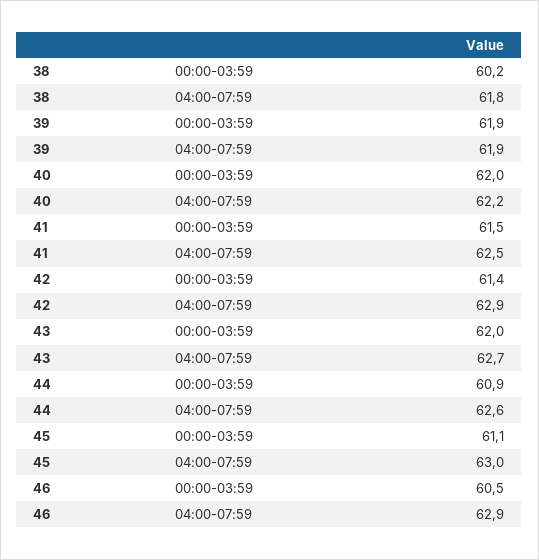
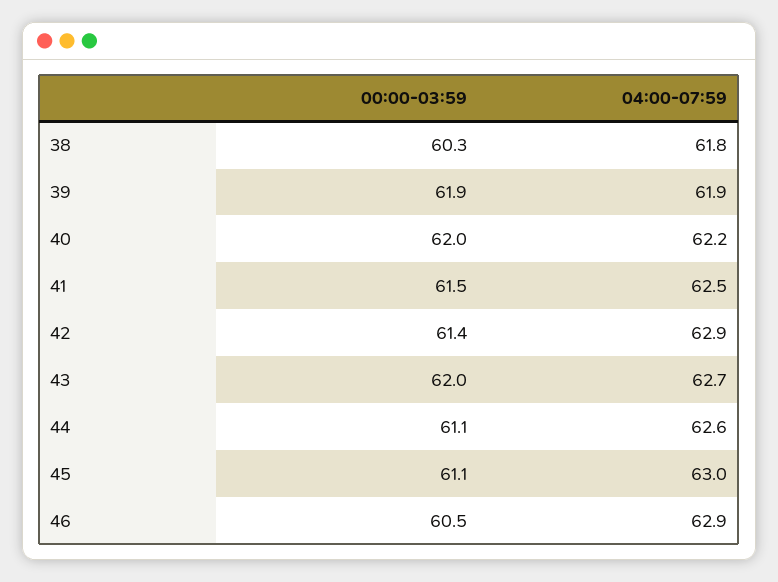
  {
    "38": {
-     "00:00-03:59": 60.2,
+     "00:00-03:59": 60.3,
      "04:00-07:59": 61.8
    },
    "39": {
      "00:00-03:59": 61.9,
      "04:00-07:59": 61.9
    },
    "40": {
      "00:00-03:59": 62,
      "04:00-07:59": 62.2
    },
    "41": {
      "00:00-03:59": 61.5,
      "04:00-07:59": 62.5
    },
    "42": {
      "00:00-03:59": 61.4,
      "04:00-07:59": 62.9
    },
    "43": {
      "00:00-03:59": 62,
      "04:00-07:59": 62.7
    },
    "44": {
-     "00:00-03:59": 60.9,
+     "00:00-03:59": 61.1,
      "04:00-07:59": 62.6
    },
    "45": {
      "00:00-03:59": 61.1,
      "04:00-07:59": 63
    },
    "46": {
      "00:00-03:59": 60.5,
      "04:00-07:59": 62.9
    }
  }

